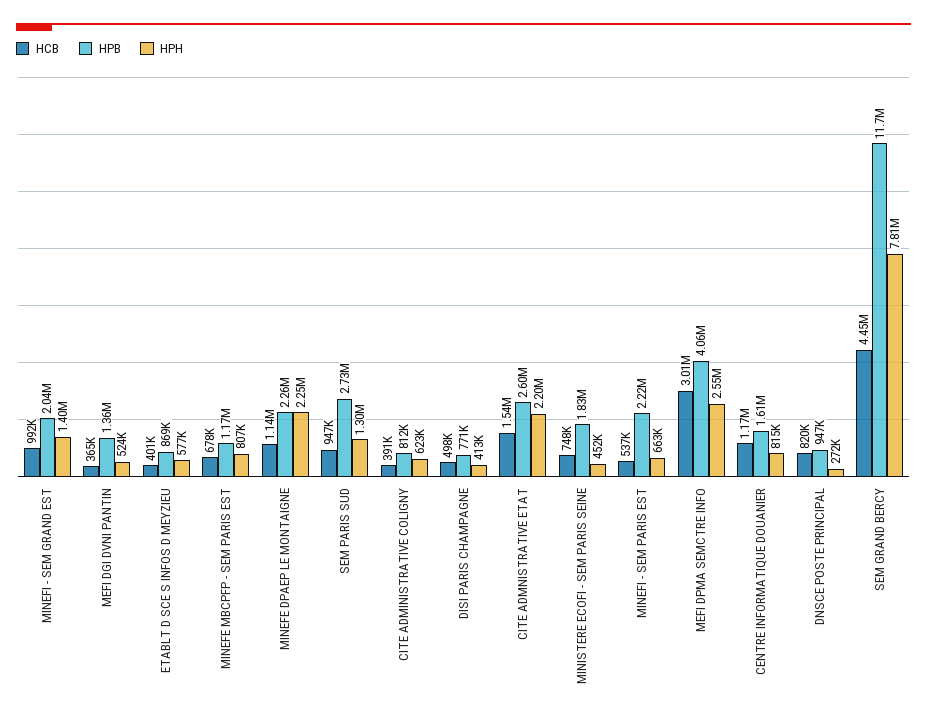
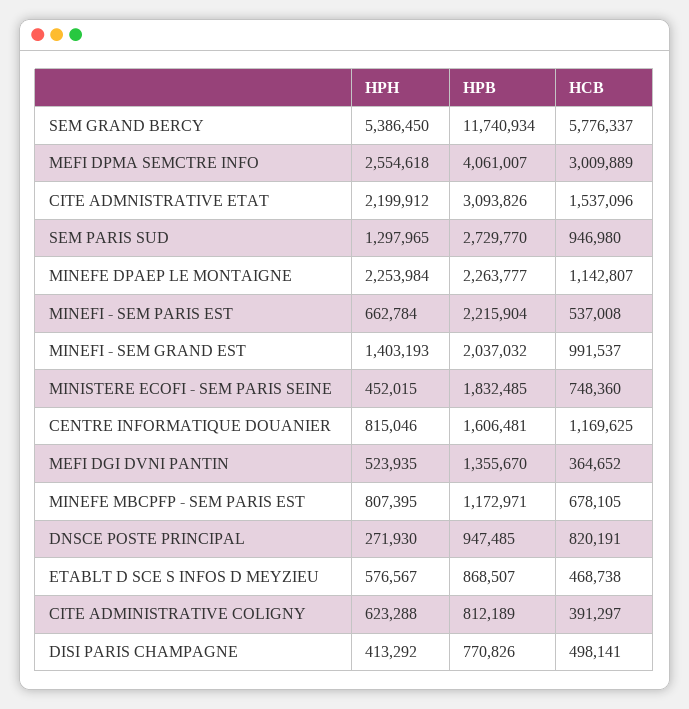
  {
    "HCB": {
      "MINEFI - SEM GRAND EST": 991537,
      "MEFI DGI DVNI PANTIN": 364652,
-     "ETABLT D SCE S INFOS D MEYZIEU": 401000,
+     "ETABLT D SCE S INFOS D MEYZIEU": 468738,
      "MINEFE MBCPFP - SEM PARIS EST": 678105,
      "MINEFE DPAEP LE MONTAIGNE": 1142807,
      "SEM PARIS SUD": 946980,
      "CITE ADMINISTRATIVE COLIGNY": 391297,
      "DISI PARIS CHAMPAGNE": 498141,
      "CITE ADMNISTRATIVE ETAT": 1537096,
      "MINISTERE ECOFI - SEM PARIS SEINE": 748360,
      "MINEFI - SEM PARIS EST": 537008,
      "MEFI DPMA SEMCTRE INFO": 3009889,
      "CENTRE INFORMATIQUE DOUANIER": 1169625,
      "DNSCE POSTE PRINCIPAL": 820191,
-     "SEM GRAND BERCY": 4450000
+     "SEM GRAND BERCY": 5776337
    },
    "HPB": {
      "MINEFI - SEM GRAND EST": 2037032,
      "MEFI DGI DVNI PANTIN": 1355670,
      "ETABLT D SCE S INFOS D MEYZIEU": 868507,
      "MINEFE MBCPFP - SEM PARIS EST": 1172971,
      "MINEFE DPAEP LE MONTAIGNE": 2263777,
      "SEM PARIS SUD": 2729770,
      "CITE ADMINISTRATIVE COLIGNY": 812189,
      "DISI PARIS CHAMPAGNE": 770826,
-     "CITE ADMNISTRATIVE ETAT": 2600000,
+     "CITE ADMNISTRATIVE ETAT": 3093826,
      "MINISTERE ECOFI - SEM PARIS SEINE": 1832485,
      "MINEFI - SEM PARIS EST": 2215904,
      "MEFI DPMA SEMCTRE INFO": 4061007,
      "CENTRE INFORMATIQUE DOUANIER": 1606481,
      "DNSCE POSTE PRINCIPAL": 947485,
      "SEM GRAND BERCY": 11740934
    },
    "HPH": {
      "MINEFI - SEM GRAND EST": 1403193,
      "MEFI DGI DVNI PANTIN": 523935,
      "ETABLT D SCE S INFOS D MEYZIEU": 576567,
      "MINEFE MBCPFP - SEM PARIS EST": 807395,
      "MINEFE DPAEP LE MONTAIGNE": 2253984,
      "SEM PARIS SUD": 1297965,
      "CITE ADMINISTRATIVE COLIGNY": 623288,
      "DISI PARIS CHAMPAGNE": 413292,
      "CITE ADMNISTRATIVE ETAT": 2199912,
      "MINISTERE ECOFI - SEM PARIS SEINE": 452015,
      "MINEFI - SEM PARIS EST": 662784,
      "MEFI DPMA SEMCTRE INFO": 2554618,
      "CENTRE INFORMATIQUE DOUANIER": 815046,
      "DNSCE POSTE PRINCIPAL": 271930,
-     "SEM GRAND BERCY": 7810000
+     "SEM GRAND BERCY": 5386450
    }
  }

